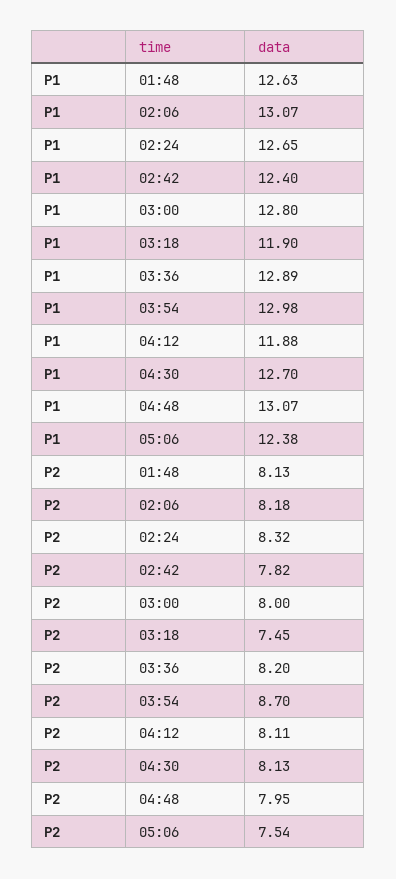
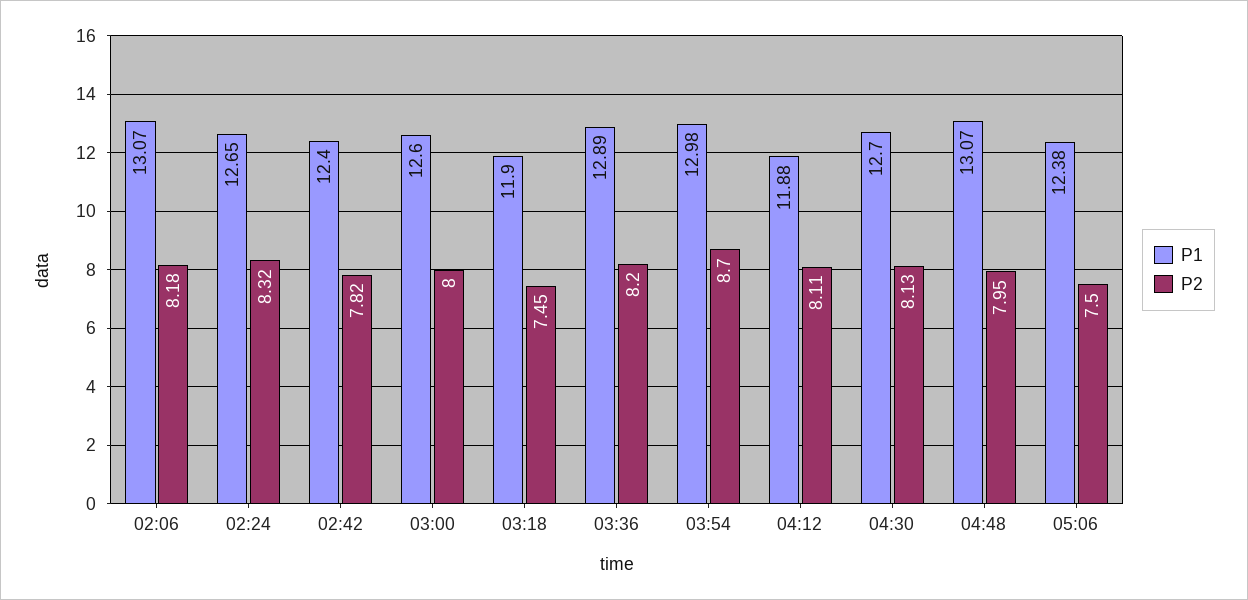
  {
    "P1": {
-     "01:48": 12.63,
      "02:06": 13.07,
      "02:24": 12.65,
      "02:42": 12.4,
-     "03:00": 12.8,
+     "03:00": 12.6,
      "03:18": 11.9,
      "03:36": 12.89,
      "03:54": 12.98,
      "04:12": 11.88,
      "04:30": 12.7,
      "04:48": 13.07,
      "05:06": 12.38
    },
    "P2": {
-     "01:48": 8.13,
      "02:06": 8.18,
      "02:24": 8.32,
      "02:42": 7.82,
      "03:00": 8,
      "03:18": 7.45,
      "03:36": 8.2,
      "03:54": 8.7,
      "04:12": 8.11,
      "04:30": 8.13,
      "04:48": 7.95,
-     "05:06": 7.54
+     "05:06": 7.5
    }
  }

